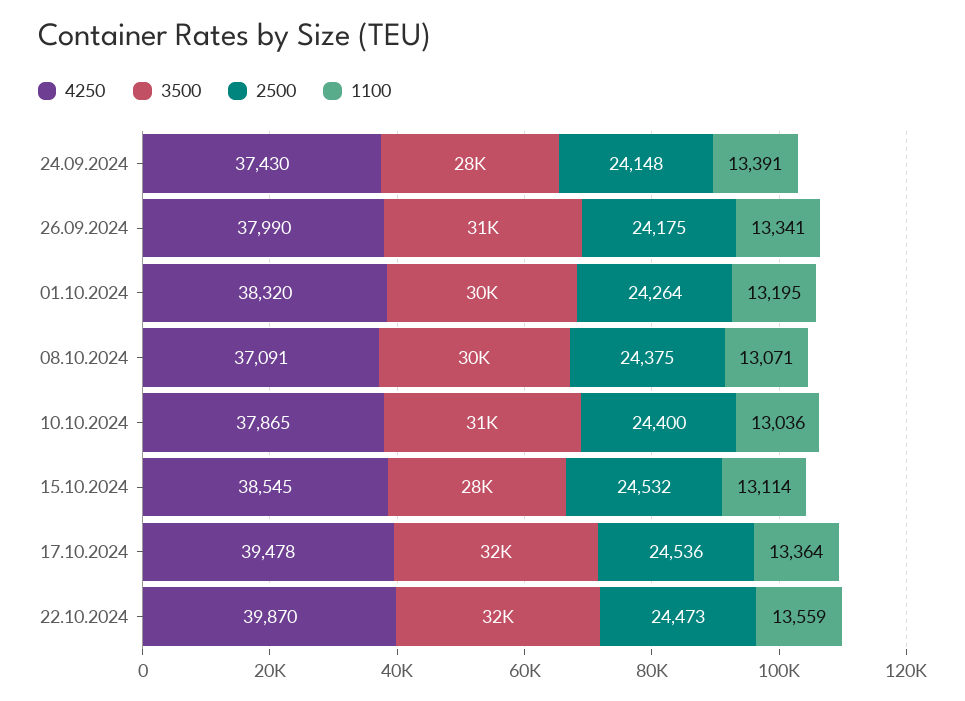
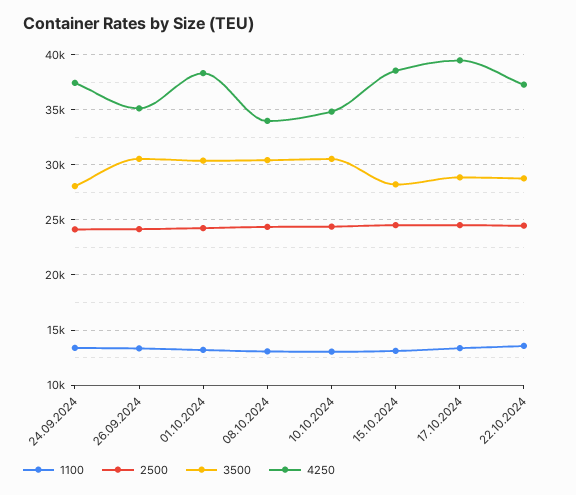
  {
    "4250": {
      "24.09.2024": 37430,
-     "26.09.2024": 37990,
+     "26.09.2024": 35000,
      "01.10.2024": 38320,
-     "08.10.2024": 37091,
+     "08.10.2024": 34000,
-     "10.10.2024": 37865,
+     "10.10.2024": 35000,
      "15.10.2024": 38545,
      "17.10.2024": 39478,
-     "22.10.2024": 39870
+     "22.10.2024": 37000
    },
    "3500": {
      "24.09.2024": 28000,
      "26.09.2024": 31000,
      "01.10.2024": 30000,
      "08.10.2024": 30000,
      "10.10.2024": 31000,
      "15.10.2024": 28000,
-     "17.10.2024": 32000,
+     "17.10.2024": 29000,
-     "22.10.2024": 32000
+     "22.10.2024": 29000
    },
    "2500": {
      "24.09.2024": 24148,
      "26.09.2024": 24175,
      "01.10.2024": 24264,
      "08.10.2024": 24375,
      "10.10.2024": 24400,
      "15.10.2024": 24532,
      "17.10.2024": 24536,
      "22.10.2024": 24473
    },
    "1100": {
      "24.09.2024": 13391,
      "26.09.2024": 13341,
      "01.10.2024": 13195,
      "08.10.2024": 13071,
      "10.10.2024": 13036,
      "15.10.2024": 13114,
      "17.10.2024": 13364,
      "22.10.2024": 13559
    }
  }

